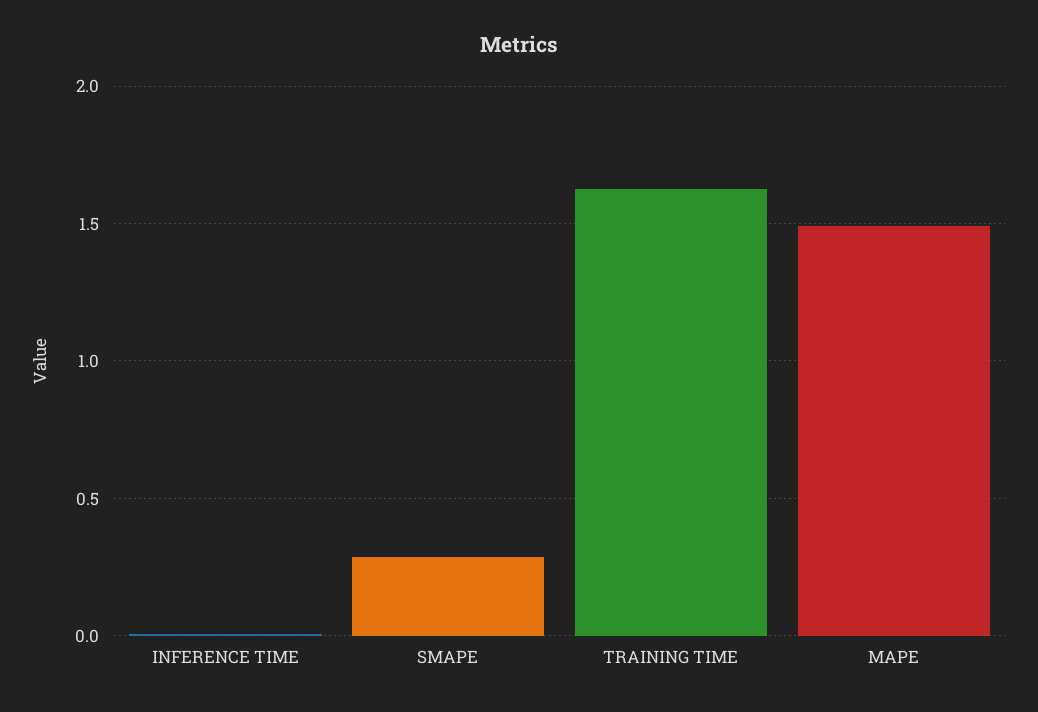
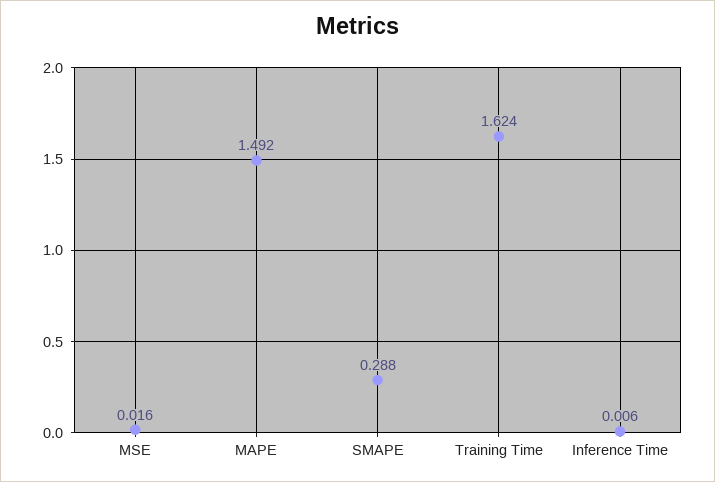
  {
    "INFERENCE TIME": 0.006,
    "SMAPE": 0.288,
    "TRAINING TIME": 1.624,
-   "MAPE": 1.492
+   "MAPE": 1.492,
+   "MSE": 0.016
  }

